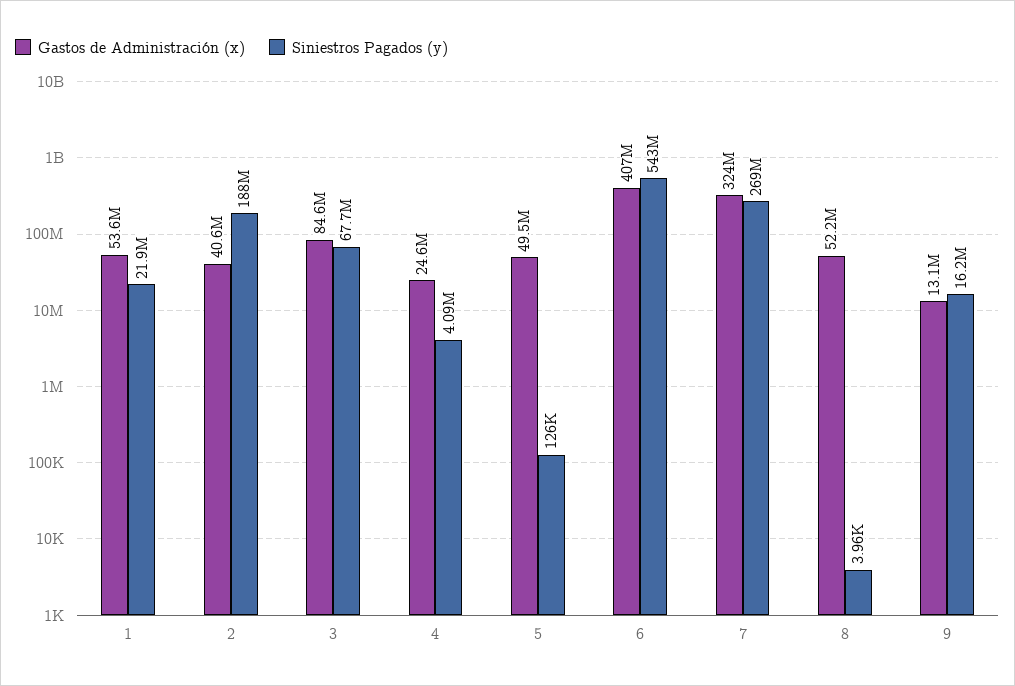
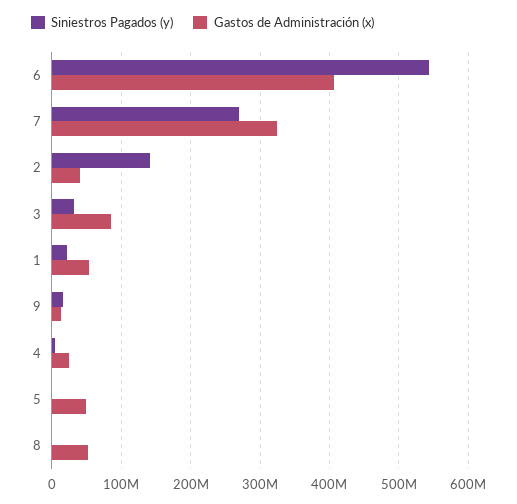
  {
    "Gastos de Administración (x)": {
      "1": 53600000,
      "2": 40600000,
      "3": 84600000,
      "4": 24600000,
      "5": 49500000,
      "6": 407000000,
      "7": 324000000,
      "8": 52200000,
      "9": 13100000
    },
    "Siniestros Pagados (y)": {
      "1": 21900000,
-     "2": 188000000,
+     "2": 140000000,
-     "3": 67700000,
+     "3": 30000000,
      "4": 4090000,
      "5": 126000,
      "6": 543000000,
      "7": 269000000,
      "8": 3960,
      "9": 16200000
    }
  }

